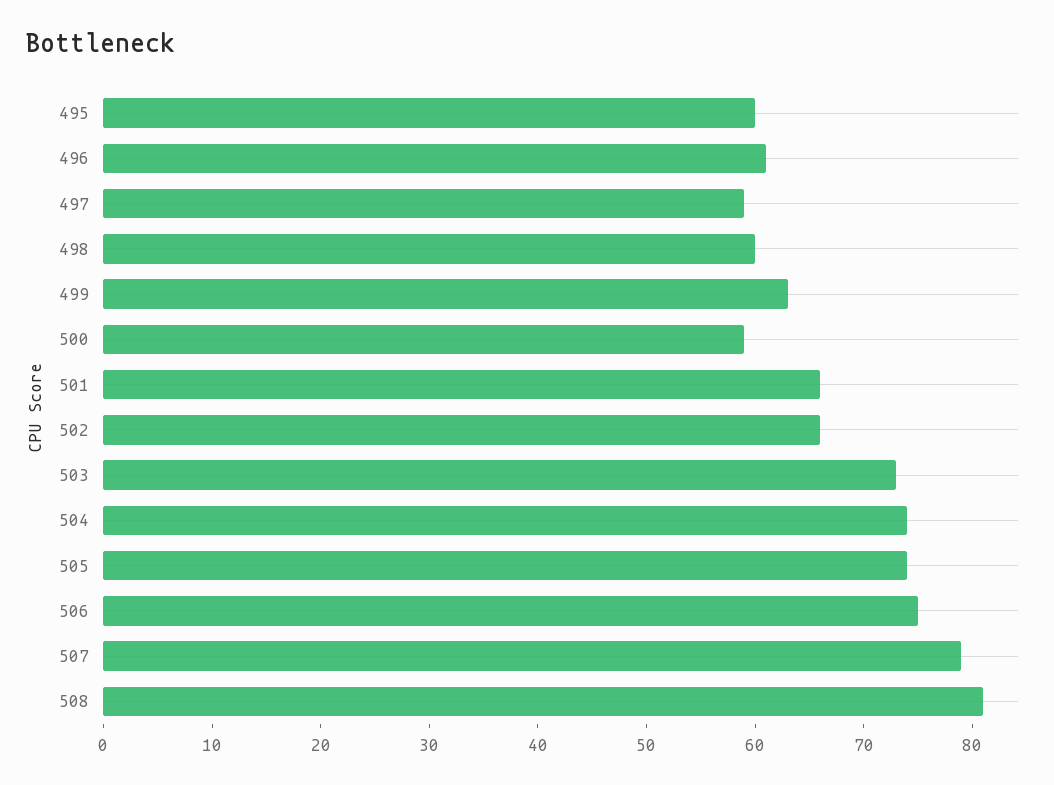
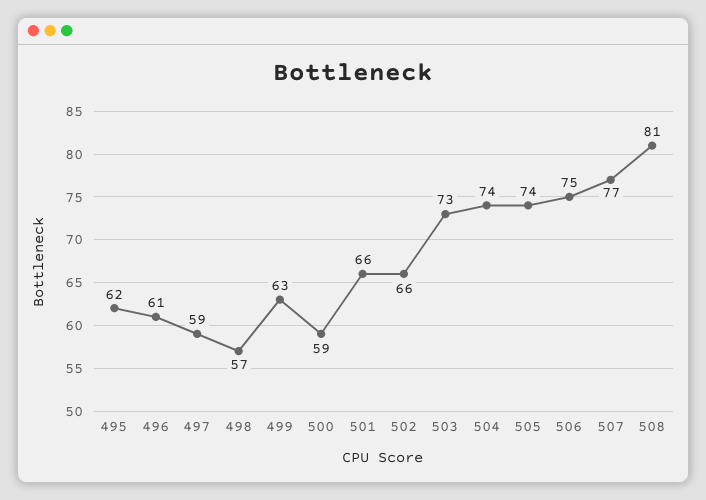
  {
-   "495": 60,
+   "495": 62,
    "496": 61,
    "497": 59,
-   "498": 60,
+   "498": 57,
    "499": 63,
    "500": 59,
    "501": 66,
    "502": 66,
    "503": 73,
    "504": 74,
    "505": 74,
    "506": 75,
-   "507": 79,
+   "507": 77,
    "508": 81
  }

